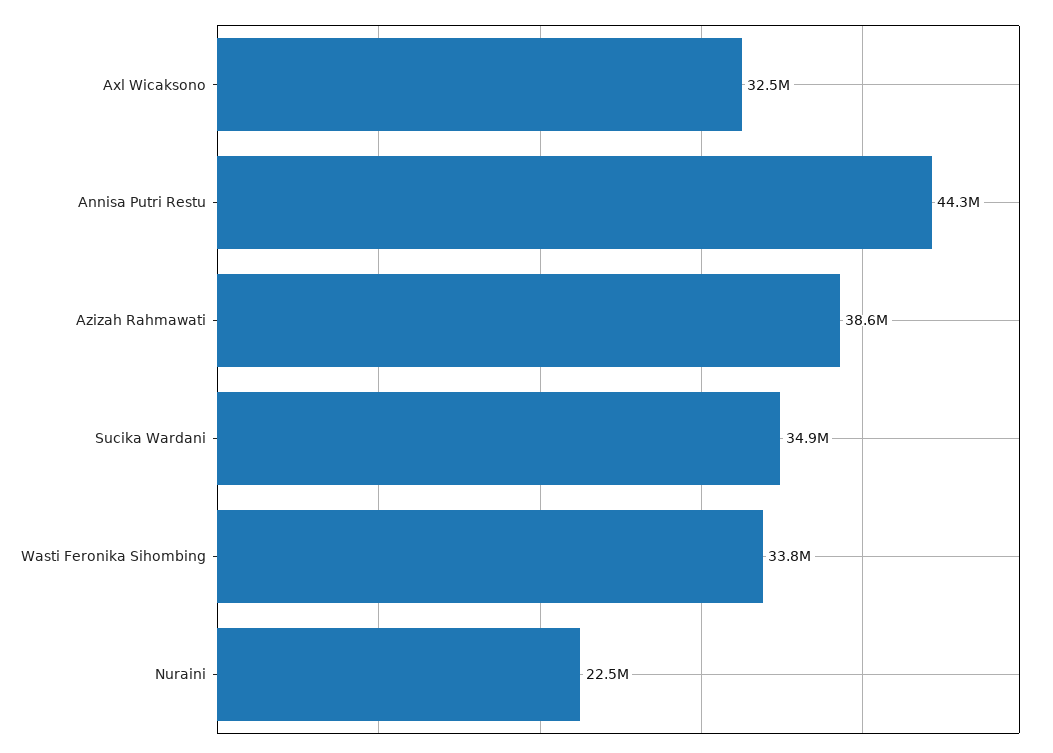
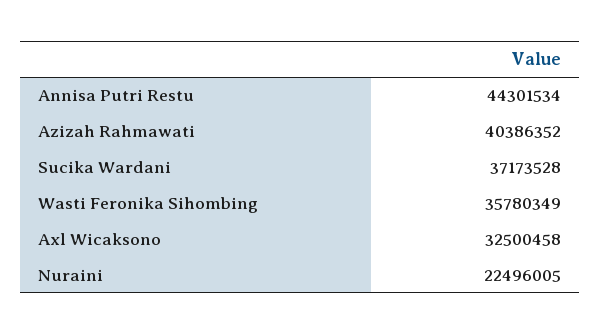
  {
    "Axl Wicaksono": 32500458,
    "Annisa Putri Restu": 44301534,
-   "Azizah Rahmawati": 38600000,
+   "Azizah Rahmawati": 40386352,
-   "Sucika Wardani": 34900000,
+   "Sucika Wardani": 37173528,
-   "Wasti Feronika Sihombing": 33800000,
+   "Wasti Feronika Sihombing": 35780349,
    "Nuraini": 22496005
  }

